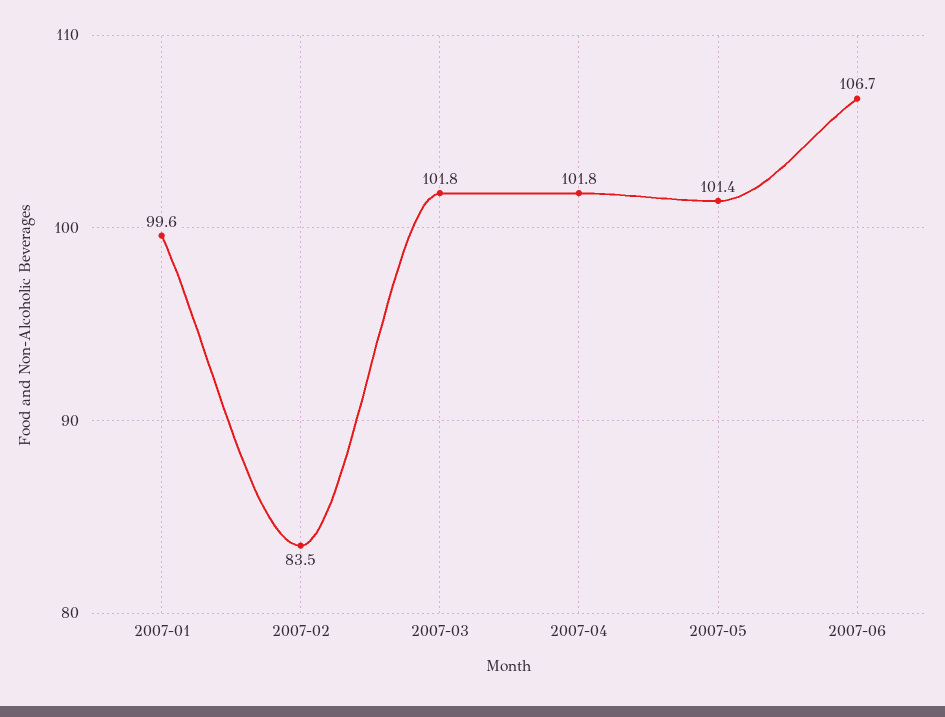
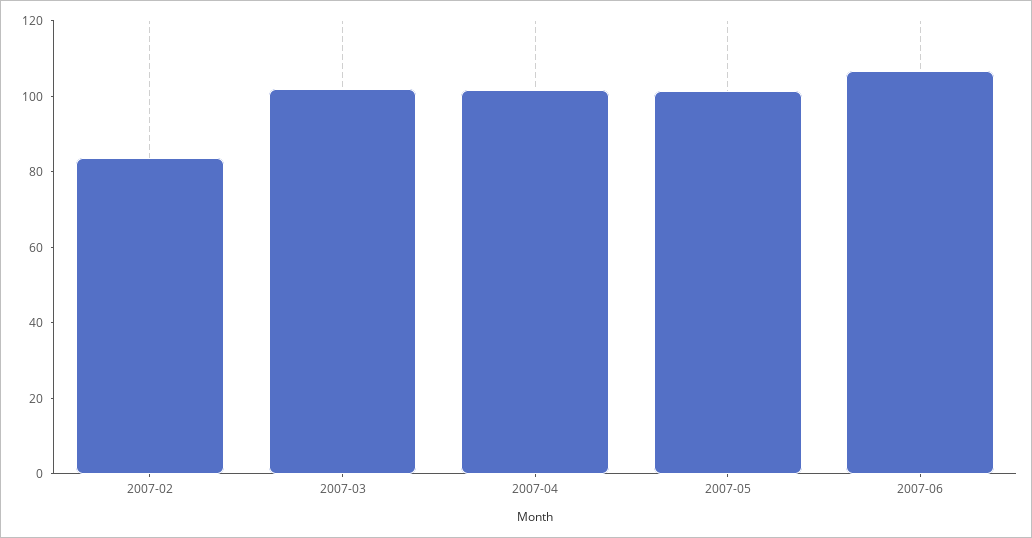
  {
-   "2007-01": 99.6,
    "2007-02": 83.5,
    "2007-03": 101.8,
    "2007-04": 101.8,
    "2007-05": 101.4,
    "2007-06": 106.7
  }

